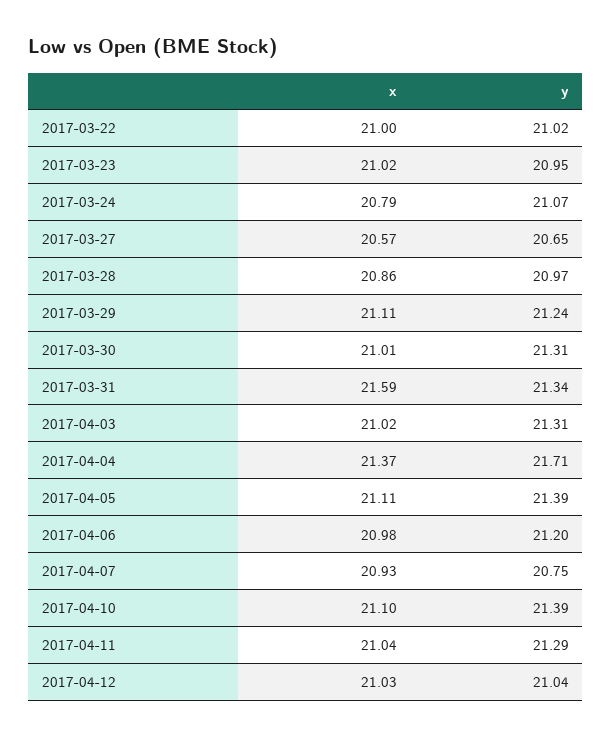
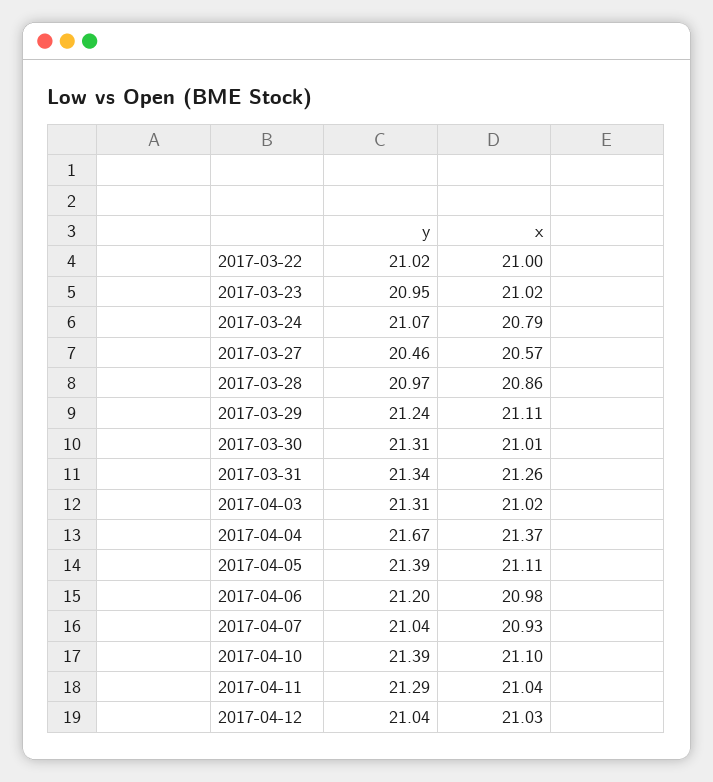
  {
    "x": {
      "2017-03-22": 21,
      "2017-03-23": 21.02,
      "2017-03-24": 20.79,
      "2017-03-27": 20.57,
      "2017-03-28": 20.86,
      "2017-03-29": 21.11,
      "2017-03-30": 21.01,
-     "2017-03-31": 21.59,
+     "2017-03-31": 21.26,
      "2017-04-03": 21.02,
      "2017-04-04": 21.37,
      "2017-04-05": 21.11,
      "2017-04-06": 20.98,
      "2017-04-07": 20.93,
      "2017-04-10": 21.1,
      "2017-04-11": 21.04,
      "2017-04-12": 21.03
    },
    "y": {
      "2017-03-22": 21.02,
      "2017-03-23": 20.95,
      "2017-03-24": 21.07,
-     "2017-03-27": 20.65,
+     "2017-03-27": 20.46,
      "2017-03-28": 20.97,
      "2017-03-29": 21.24,
      "2017-03-30": 21.31,
      "2017-03-31": 21.34,
      "2017-04-03": 21.31,
-     "2017-04-04": 21.71,
+     "2017-04-04": 21.67,
      "2017-04-05": 21.39,
      "2017-04-06": 21.2,
-     "2017-04-07": 20.75,
+     "2017-04-07": 21.04,
      "2017-04-10": 21.39,
      "2017-04-11": 21.29,
      "2017-04-12": 21.04
    }
  }

